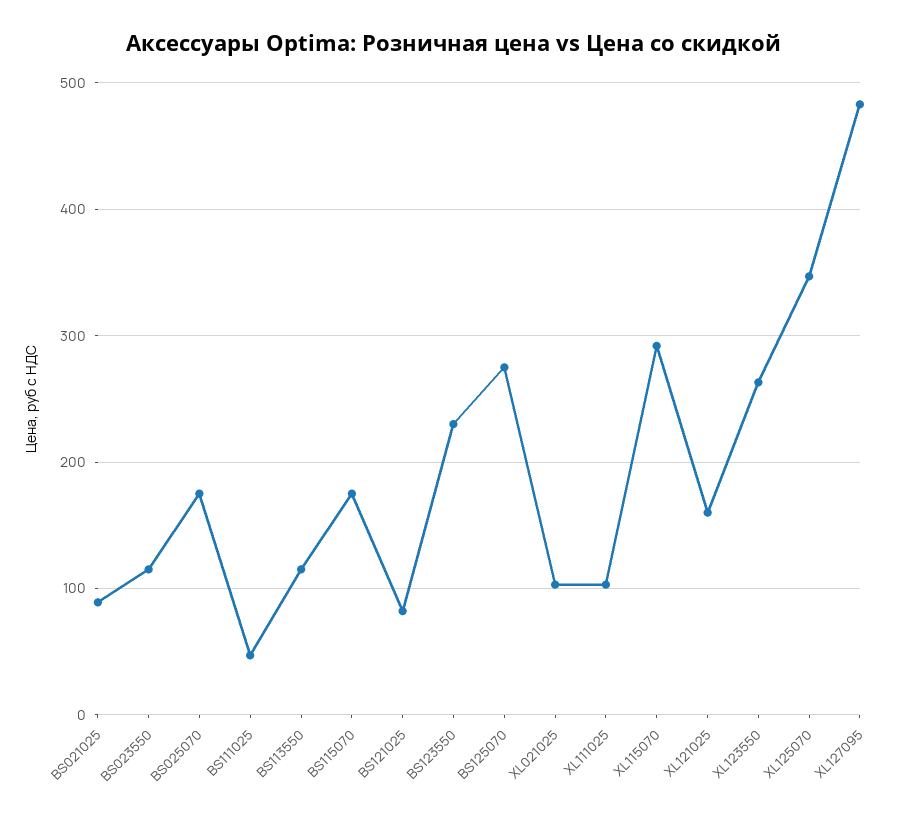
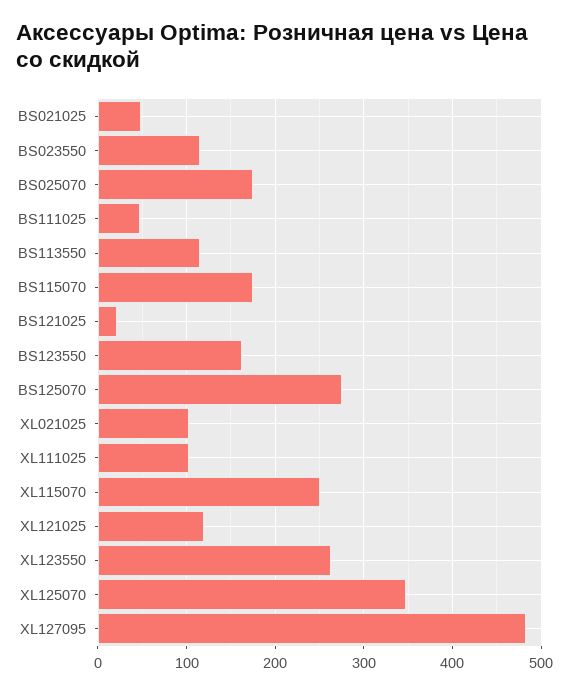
  {
-   "BS021025": 90,
+   "BS021025": 50,
    "BS023550": 120,
    "BS025070": 180,
    "BS111025": 50,
    "BS113550": 120,
    "BS115070": 180,
-   "BS121025": 80,
+   "BS121025": 20,
-   "BS123550": 230,
+   "BS123550": 160,
    "BS125070": 280,
    "XL021025": 100,
    "XL111025": 100,
-   "XL115070": 290,
+   "XL115070": 250,
-   "XL121025": 160,
+   "XL121025": 120,
    "XL123550": 260,
    "XL125070": 350,
    "XL127095": 480
  }

